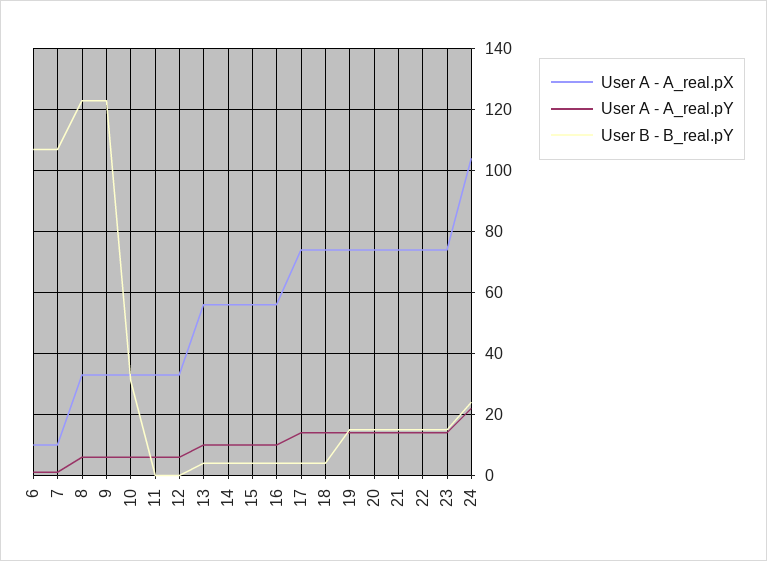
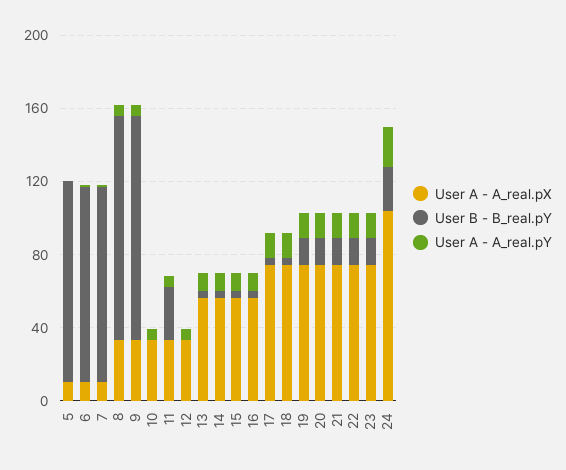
  {
    "User A - A_real.pX": {
      "6": 10,
      "7": 10,
      "8": 35,
      "9": 35,
      "10": 35,
      "11": 35,
      "12": 35,
      "13": 55,
      "14": 55,
      "15": 55,
      "16": 55,
      "17": 75,
      "18": 75,
      "19": 75,
      "20": 75,
      "21": 75,
      "22": 75,
      "23": 75,
-     "24": 105
+     "24": 105,
+     "5": 10
    },
    "User A - A_real.pY": {
      "6": 0,
      "7": 0,
      "8": 5,
      "9": 5,
      "10": 5,
      "11": 5,
      "12": 5,
      "13": 10,
      "14": 10,
      "15": 10,
      "16": 10,
      "17": 15,
      "18": 15,
      "19": 15,
      "20": 15,
      "21": 15,
      "22": 15,
      "23": 15,
-     "24": 20
+     "24": 20,
+     "5": 0
    },
    "User B - B_real.pY": {
      "6": 105,
      "7": 105,
      "8": 125,
      "9": 125,
-     "10": 30,
+     "10": 0,
-     "11": 0,
+     "11": 30,
      "12": 0,
      "13": 5,
      "14": 5,
      "15": 5,
      "16": 5,
      "17": 5,
      "18": 5,
      "19": 15,
      "20": 15,
      "21": 15,
      "22": 15,
      "23": 15,
-     "24": 25
+     "24": 25,
+     "5": 110
    }
  }

